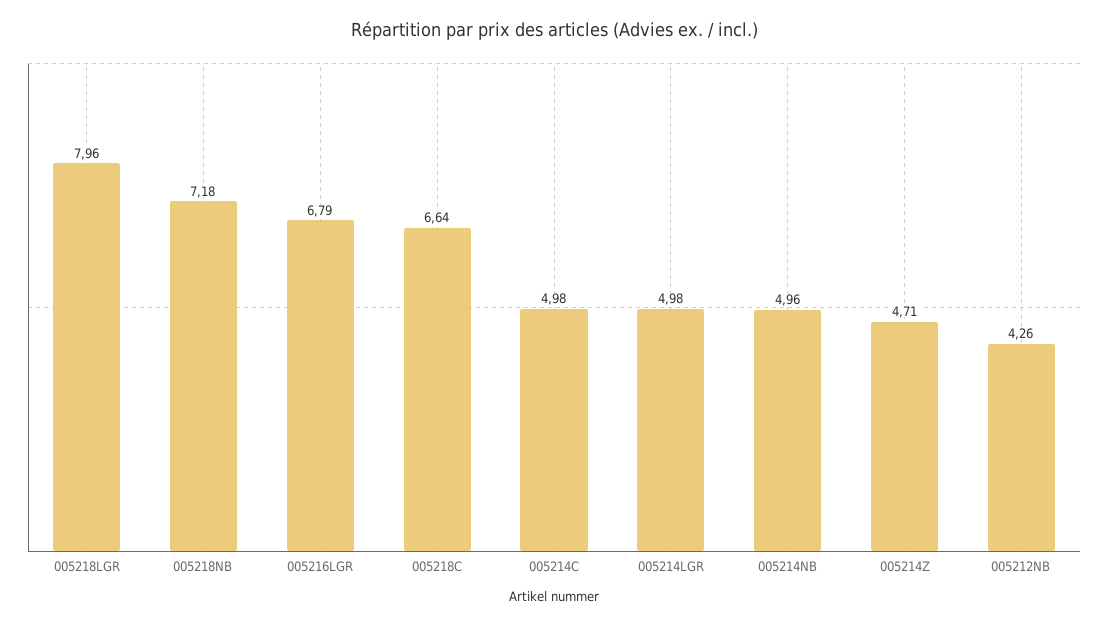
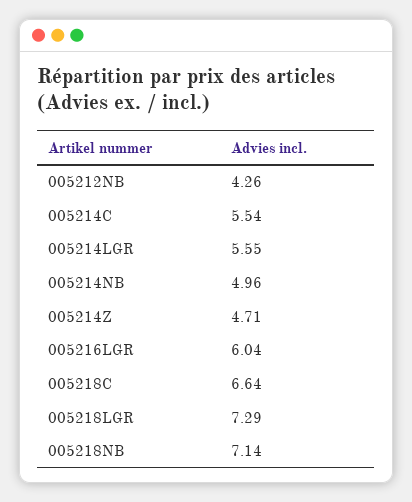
  {
-   "005218LGR": 7.96,
+   "005218LGR": 7.29,
-   "005218NB": 7.18,
+   "005218NB": 7.14,
-   "005216LGR": 6.79,
+   "005216LGR": 6.04,
    "005218C": 6.64,
-   "005214C": 4.98,
+   "005214C": 5.54,
-   "005214LGR": 4.98,
+   "005214LGR": 5.55,
    "005214NB": 4.96,
    "005214Z": 4.71,
    "005212NB": 4.26
  }

